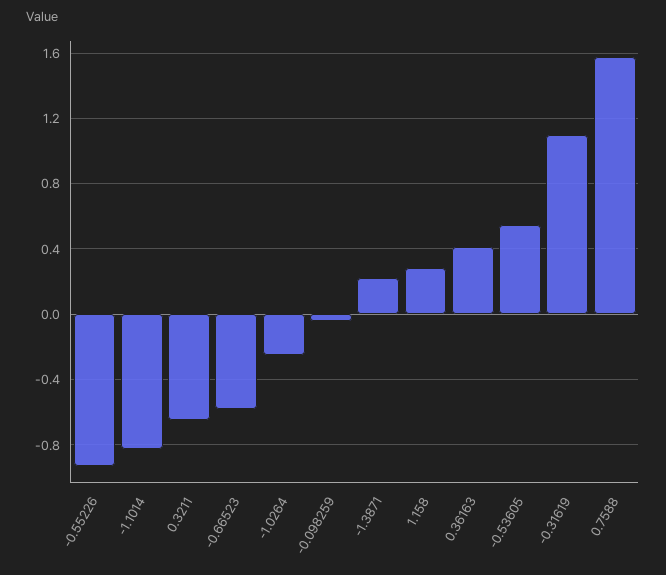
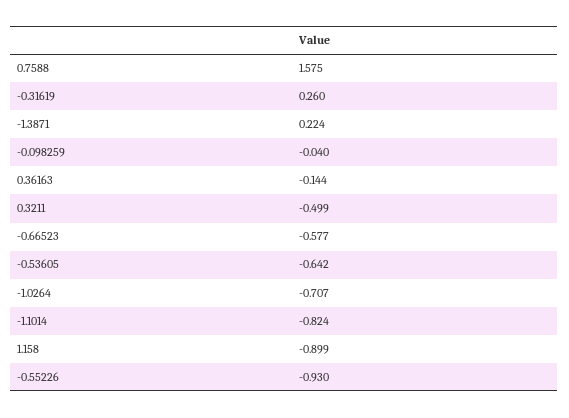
  {
    "-0.55226": -0.93,
    "-1.1014": -0.824,
-   "0.3211": -0.65,
+   "0.3211": -0.499,
    "-0.66523": -0.577,
-   "-1.0264": -0.25,
+   "-1.0264": -0.707,
    "-0.098259": -0.04,
    "-1.3871": 0.224,
-   "1.158": 0.3,
+   "1.158": -0.899,
-   "0.36163": 0.4,
+   "0.36163": -0.144,
-   "-0.53605": 0.55,
+   "-0.53605": -0.642,
-   "-0.31619": 1.1,
+   "-0.31619": 0.26,
    "0.7588": 1.575
  }

